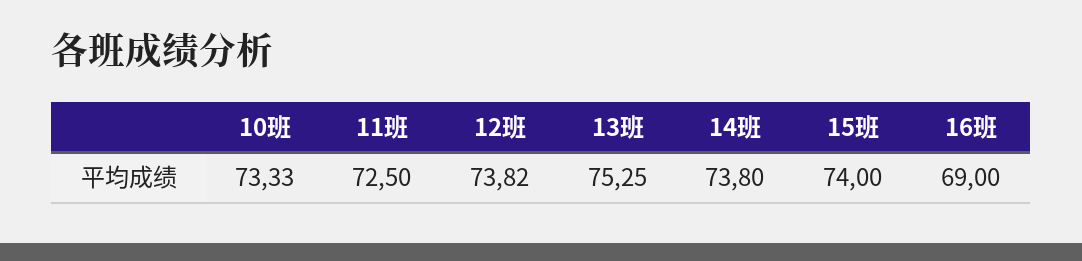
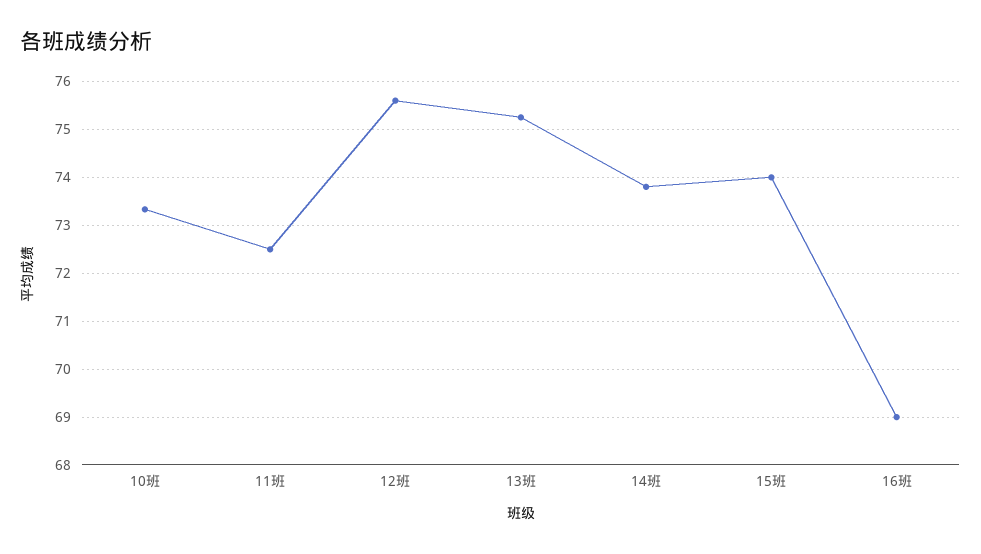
  {
    "10班": 73.33,
    "11班": 72.5,
-   "12班": 73.82,
+   "12班": 75.6,
    "13班": 75.25,
    "14班": 73.8,
    "15班": 74,
    "16班": 69
  }

